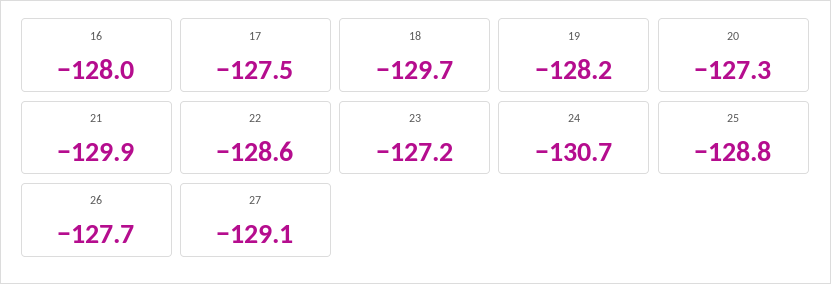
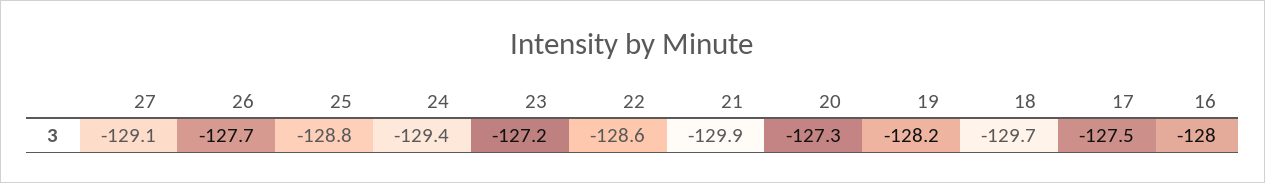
  {
    "16": -128,
    "17": -127.5,
    "18": -129.7,
    "19": -128.2,
    "20": -127.3,
    "21": -129.9,
    "22": -128.6,
    "23": -127.2,
-   "24": -130.7,
+   "24": -129.4,
    "25": -128.8,
    "26": -127.7,
    "27": -129.1
  }

